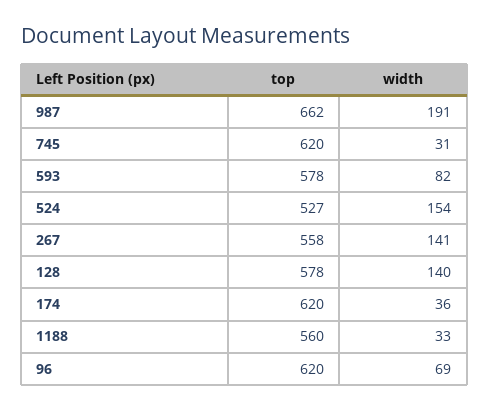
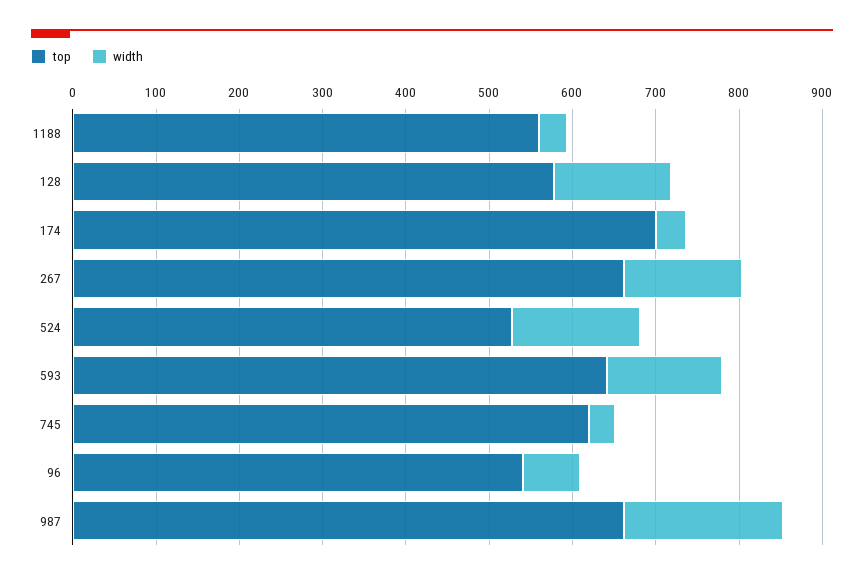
  {
    "top": {
      "987": 662,
      "745": 620,
-     "593": 578,
+     "593": 640,
      "524": 527,
-     "267": 558,
+     "267": 660,
      "128": 578,
-     "174": 620,
+     "174": 700,
      "1188": 560,
-     "96": 620
+     "96": 540
    },
    "width": {
      "987": 191,
      "745": 31,
-     "593": 82,
+     "593": 140,
      "524": 154,
      "267": 141,
      "128": 140,
      "174": 36,
      "1188": 33,
      "96": 69
    }
  }

